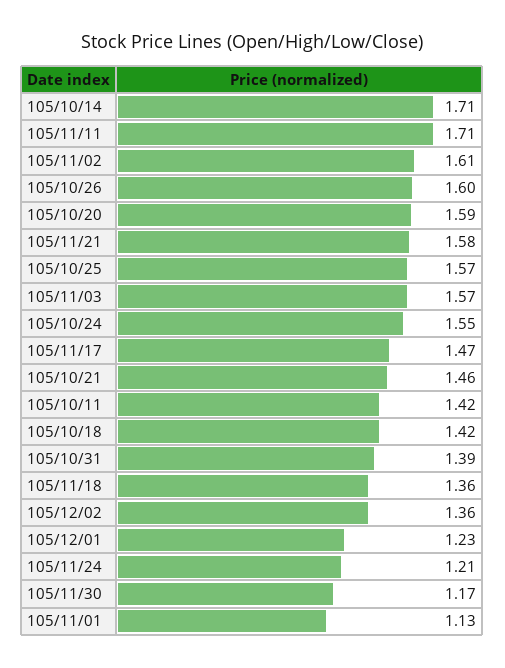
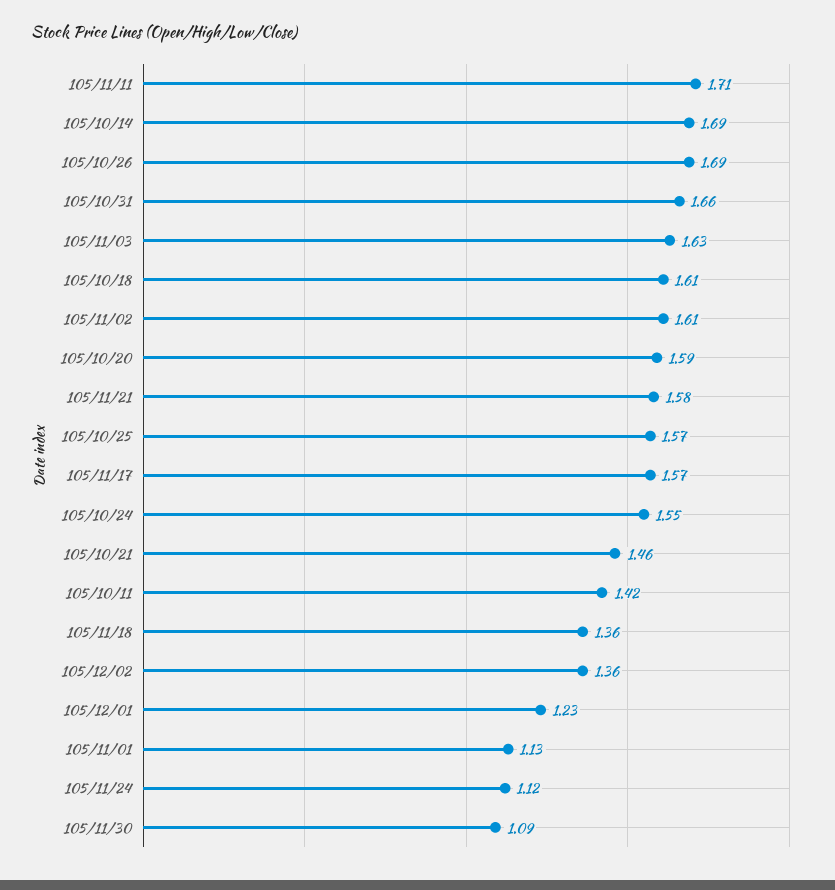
  {
-   "105/10/14": 1.71,
+   "105/10/14": 1.69,
    "105/11/11": 1.71,
    "105/11/02": 1.61,
-   "105/10/26": 1.6,
+   "105/10/26": 1.69,
    "105/10/20": 1.59,
    "105/11/21": 1.58,
    "105/10/25": 1.57,
-   "105/11/03": 1.57,
+   "105/11/03": 1.63,
    "105/10/24": 1.55,
-   "105/11/17": 1.47,
+   "105/11/17": 1.57,
    "105/10/21": 1.46,
    "105/10/11": 1.42,
-   "105/10/18": 1.42,
+   "105/10/18": 1.61,
-   "105/10/31": 1.39,
+   "105/10/31": 1.66,
    "105/11/18": 1.36,
    "105/12/02": 1.36,
    "105/12/01": 1.23,
-   "105/11/24": 1.21,
+   "105/11/24": 1.12,
-   "105/11/30": 1.17,
+   "105/11/30": 1.09,
    "105/11/01": 1.13
  }

